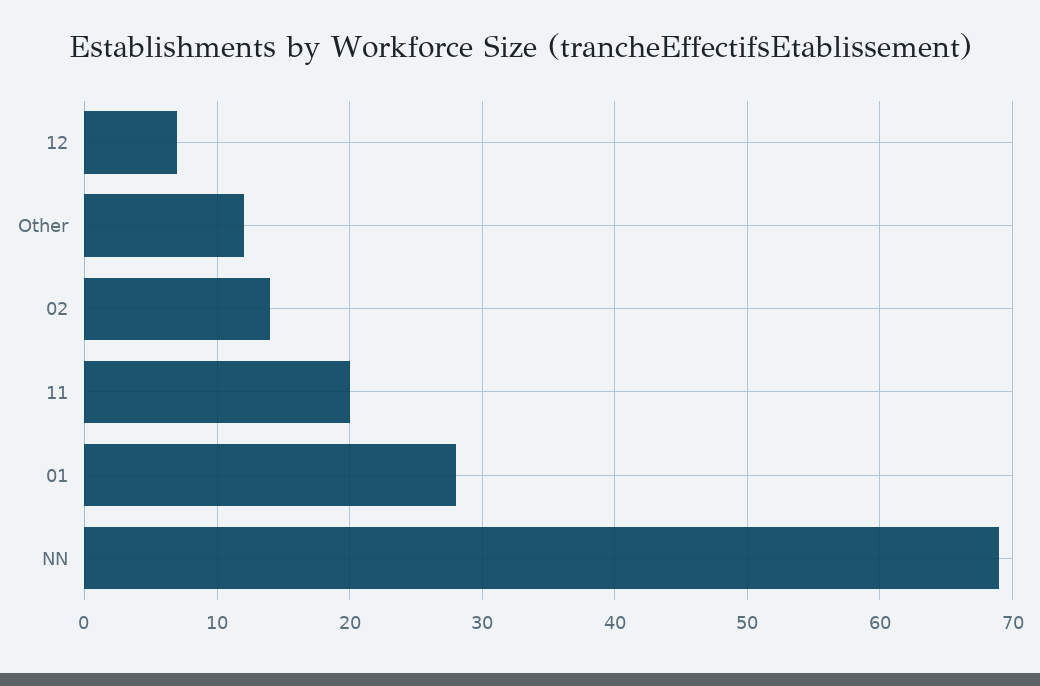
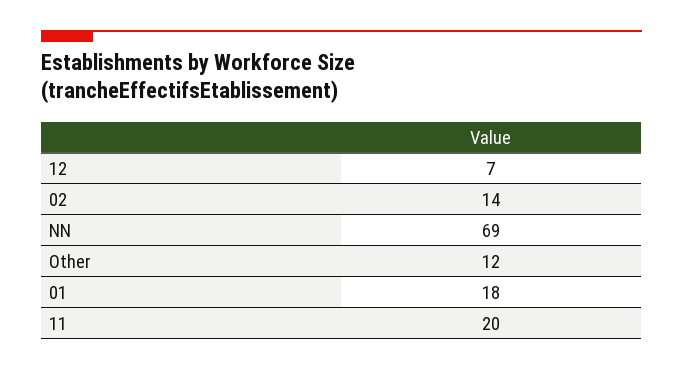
  {
    "12": 7,
    "Other": 12,
    "02": 14,
    "11": 20,
-   "01": 28,
+   "01": 18,
    "NN": 69
  }

